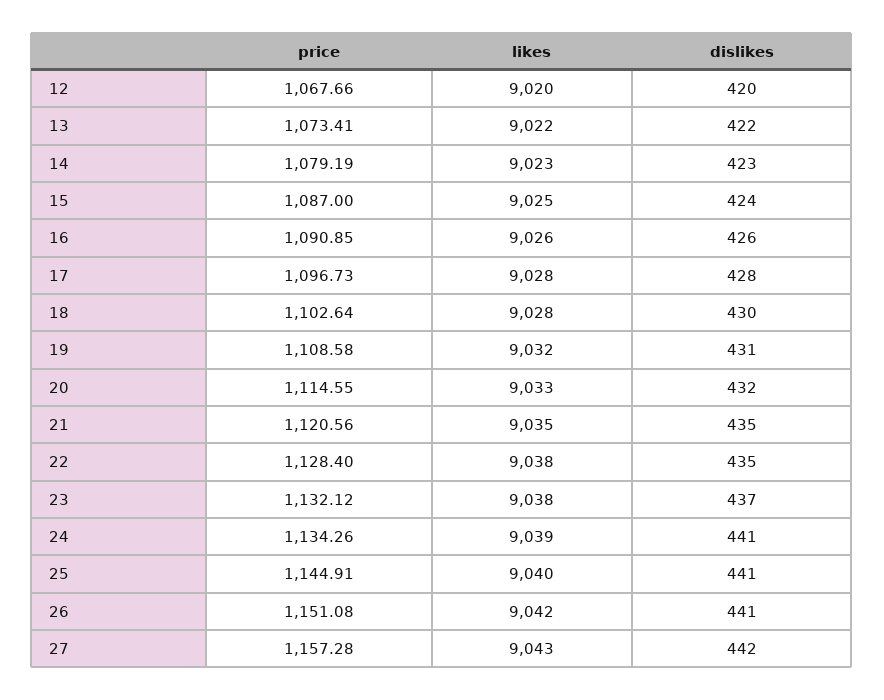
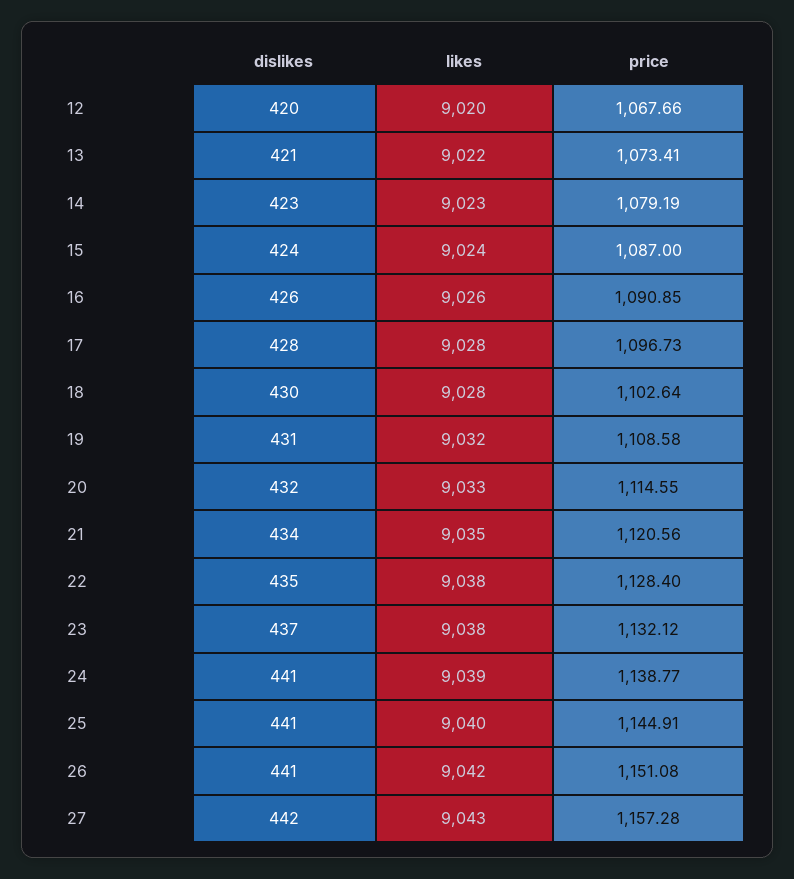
  {
    "price": {
      "12": 1067.66,
      "13": 1073.41,
      "14": 1079.19,
      "15": 1087,
      "16": 1090.85,
      "17": 1096.73,
      "18": 1102.64,
      "19": 1108.58,
      "20": 1114.55,
      "21": 1120.56,
      "22": 1128.4,
      "23": 1132.12,
-     "24": 1134.26,
+     "24": 1138.77,
      "25": 1144.91,
      "26": 1151.08,
      "27": 1157.28
    },
    "likes": {
      "12": 9020,
      "13": 9022,
      "14": 9023,
-     "15": 9025,
+     "15": 9024,
      "16": 9026,
      "17": 9028,
      "18": 9028,
      "19": 9032,
      "20": 9033,
      "21": 9035,
      "22": 9038,
      "23": 9038,
      "24": 9039,
      "25": 9040,
      "26": 9042,
      "27": 9043
    },
    "dislikes": {
      "12": 420,
-     "13": 422,
+     "13": 421,
      "14": 423,
      "15": 424,
      "16": 426,
      "17": 428,
      "18": 430,
      "19": 431,
      "20": 432,
-     "21": 435,
+     "21": 434,
      "22": 435,
      "23": 437,
      "24": 441,
      "25": 441,
      "26": 441,
      "27": 442
    }
  }

